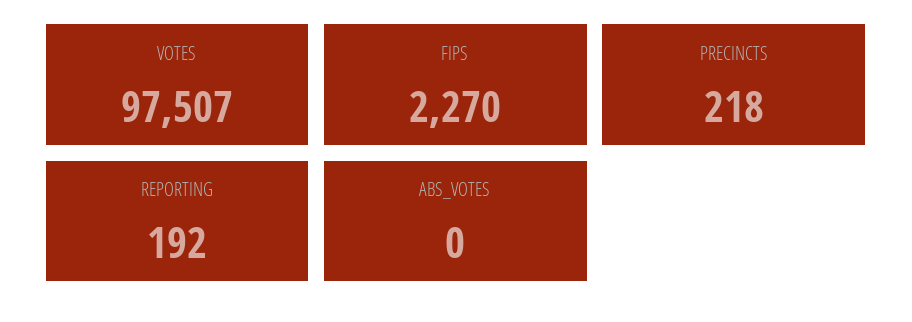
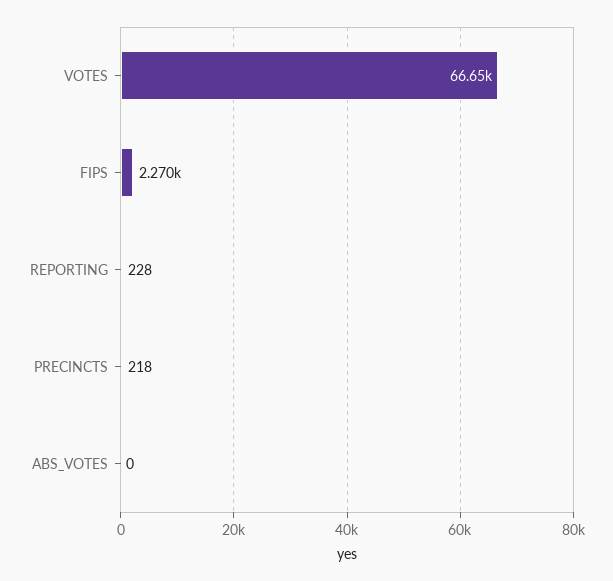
  {
-   "VOTES": 97507,
+   "VOTES": 66650,
    "FIPS": 2270,
    "PRECINCTS": 218,
-   "REPORTING": 192,
+   "REPORTING": 228,
    "ABS_VOTES": 0
  }

